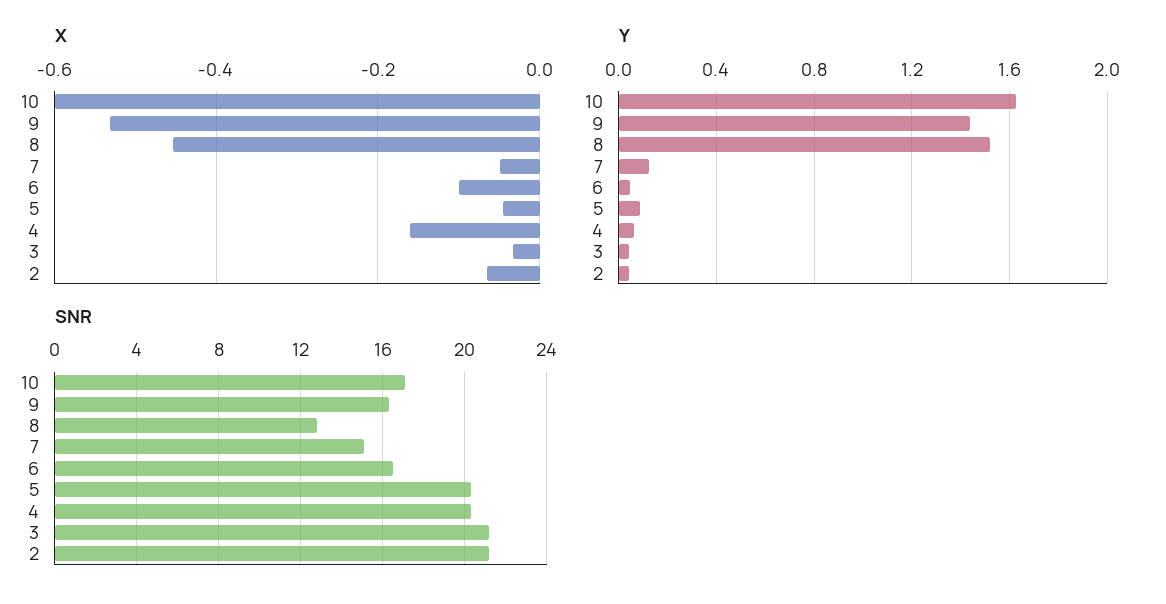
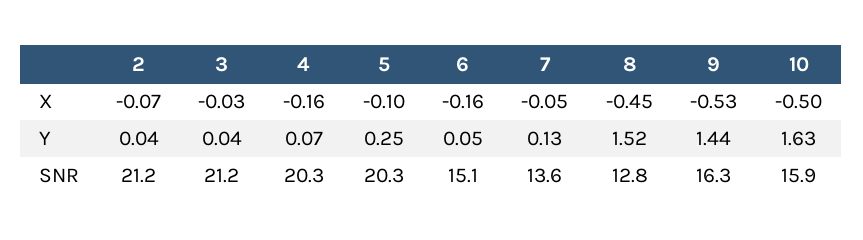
  {
    "X": {
-     "10": -0.6,
+     "10": -0.5,
      "9": -0.53,
      "8": -0.45,
      "7": -0.05,
-     "6": -0.1,
+     "6": -0.16,
-     "5": -0.04,
+     "5": -0.1,
      "4": -0.16,
      "3": -0.03,
      "2": -0.07
    },
    "Y": {
      "10": 1.63,
      "9": 1.44,
      "8": 1.52,
      "7": 0.13,
      "6": 0.05,
-     "5": 0.1,
+     "5": 0.25,
      "4": 0.07,
      "3": 0.04,
      "2": 0.04
    },
    "SNR": {
-     "10": 17,
+     "10": 15.9,
      "9": 16.3,
      "8": 12.8,
-     "7": 15,
+     "7": 13.6,
-     "6": 16.5,
+     "6": 15.1,
      "5": 20.3,
      "4": 20.3,
      "3": 21.2,
      "2": 21.2
    }
  }

